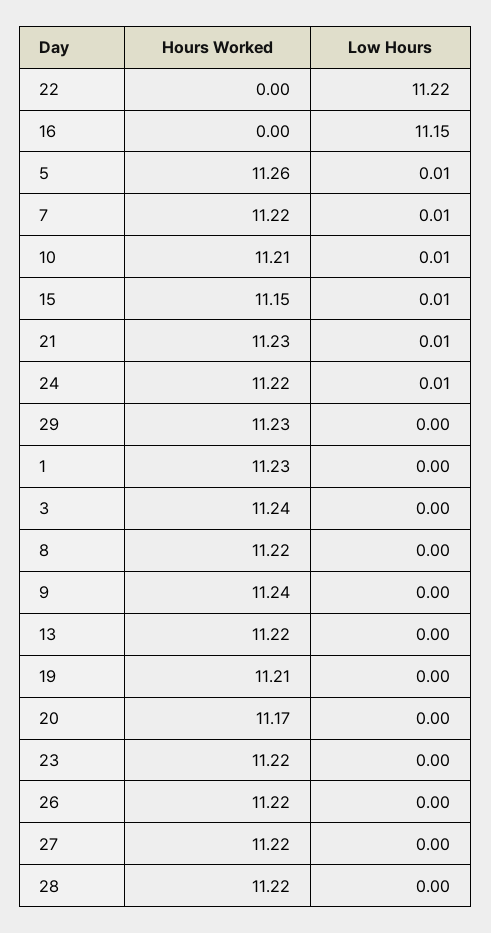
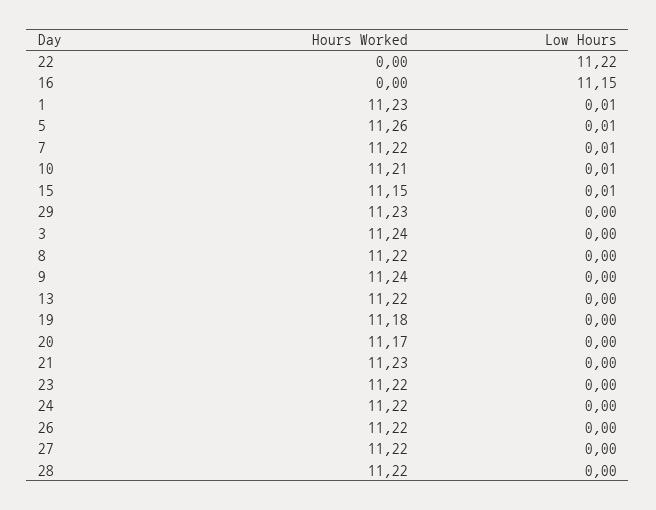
  {
    "Hours Worked": {
      "22": 0,
      "16": 0,
      "5": 11.26,
      "7": 11.22,
      "10": 11.21,
      "15": 11.15,
      "21": 11.23,
      "24": 11.22,
      "29": 11.23,
      "1": 11.23,
      "3": 11.24,
      "8": 11.22,
      "9": 11.24,
      "13": 11.22,
-     "19": 11.21,
+     "19": 11.18,
      "20": 11.17,
      "23": 11.22,
      "26": 11.22,
      "27": 11.22,
      "28": 11.22
    },
    "Low Hours": {
      "22": 11.22,
      "16": 11.15,
      "5": 0.01,
      "7": 0.01,
      "10": 0.01,
      "15": 0.01,
-     "21": 0.01,
+     "21": 0,
-     "24": 0.01,
+     "24": 0,
      "29": 0,
-     "1": 0,
+     "1": 0.01,
      "3": 0,
      "8": 0,
      "9": 0,
      "13": 0,
      "19": 0,
      "20": 0,
      "23": 0,
      "26": 0,
      "27": 0,
      "28": 0
    }
  }

